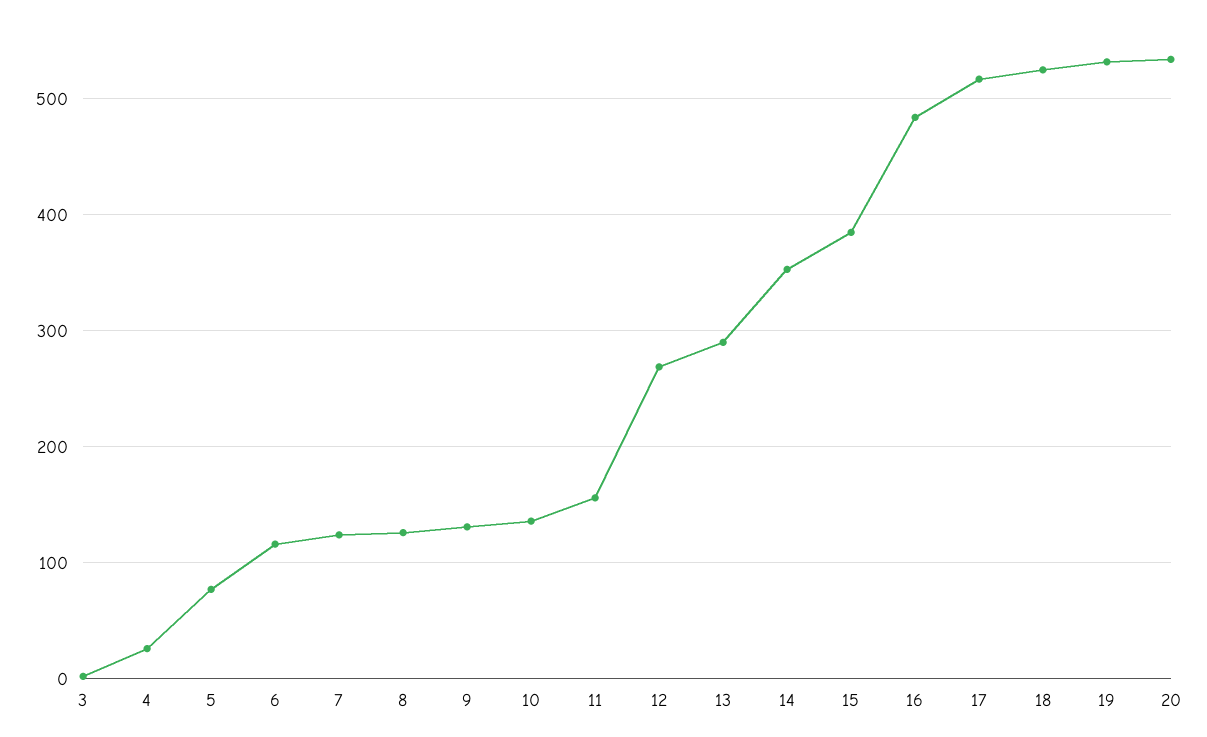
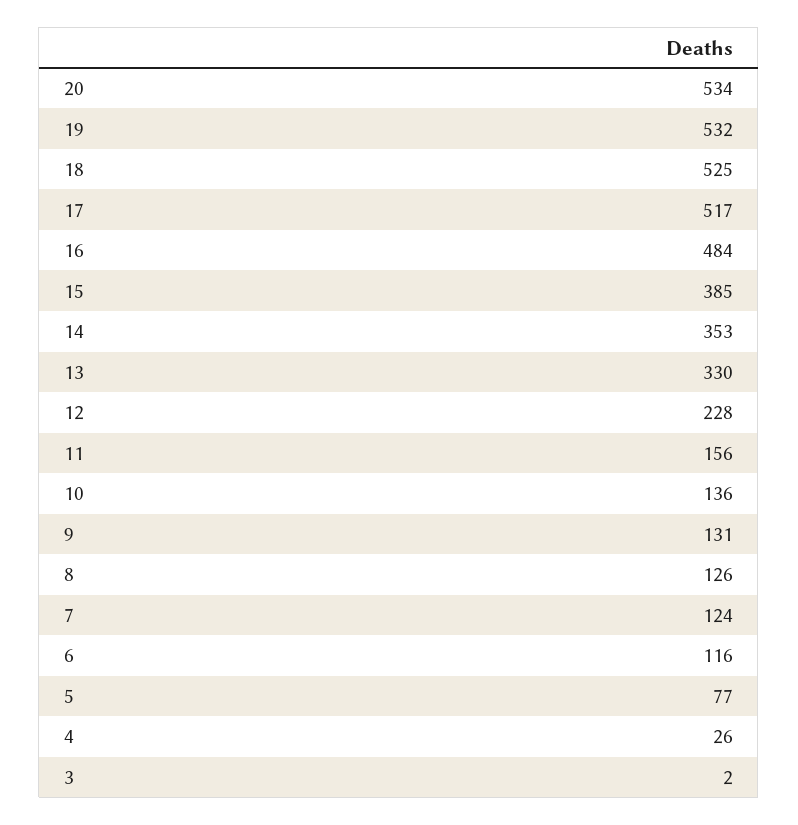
  {
    "3": 2,
    "4": 26,
    "5": 77,
    "6": 116,
    "7": 124,
    "8": 126,
    "9": 131,
    "10": 136,
    "11": 156,
-   "12": 270,
+   "12": 228,
-   "13": 290,
+   "13": 330,
    "14": 353,
    "15": 385,
    "16": 484,
    "17": 517,
    "18": 525,
    "19": 532,
    "20": 534
  }

